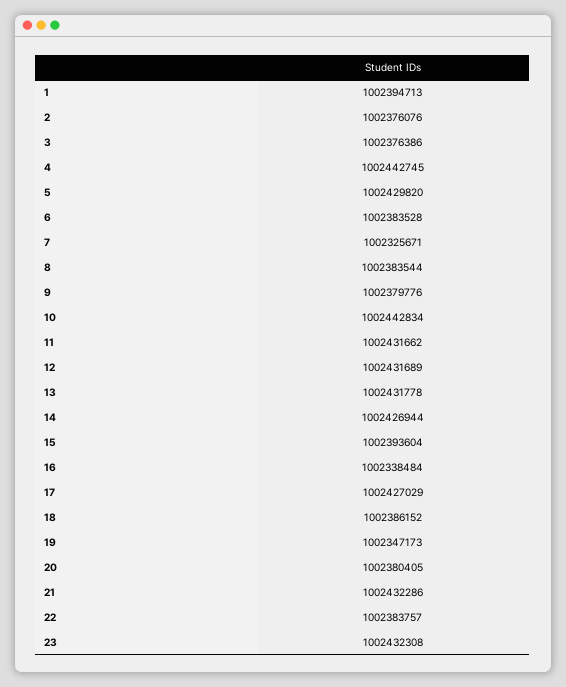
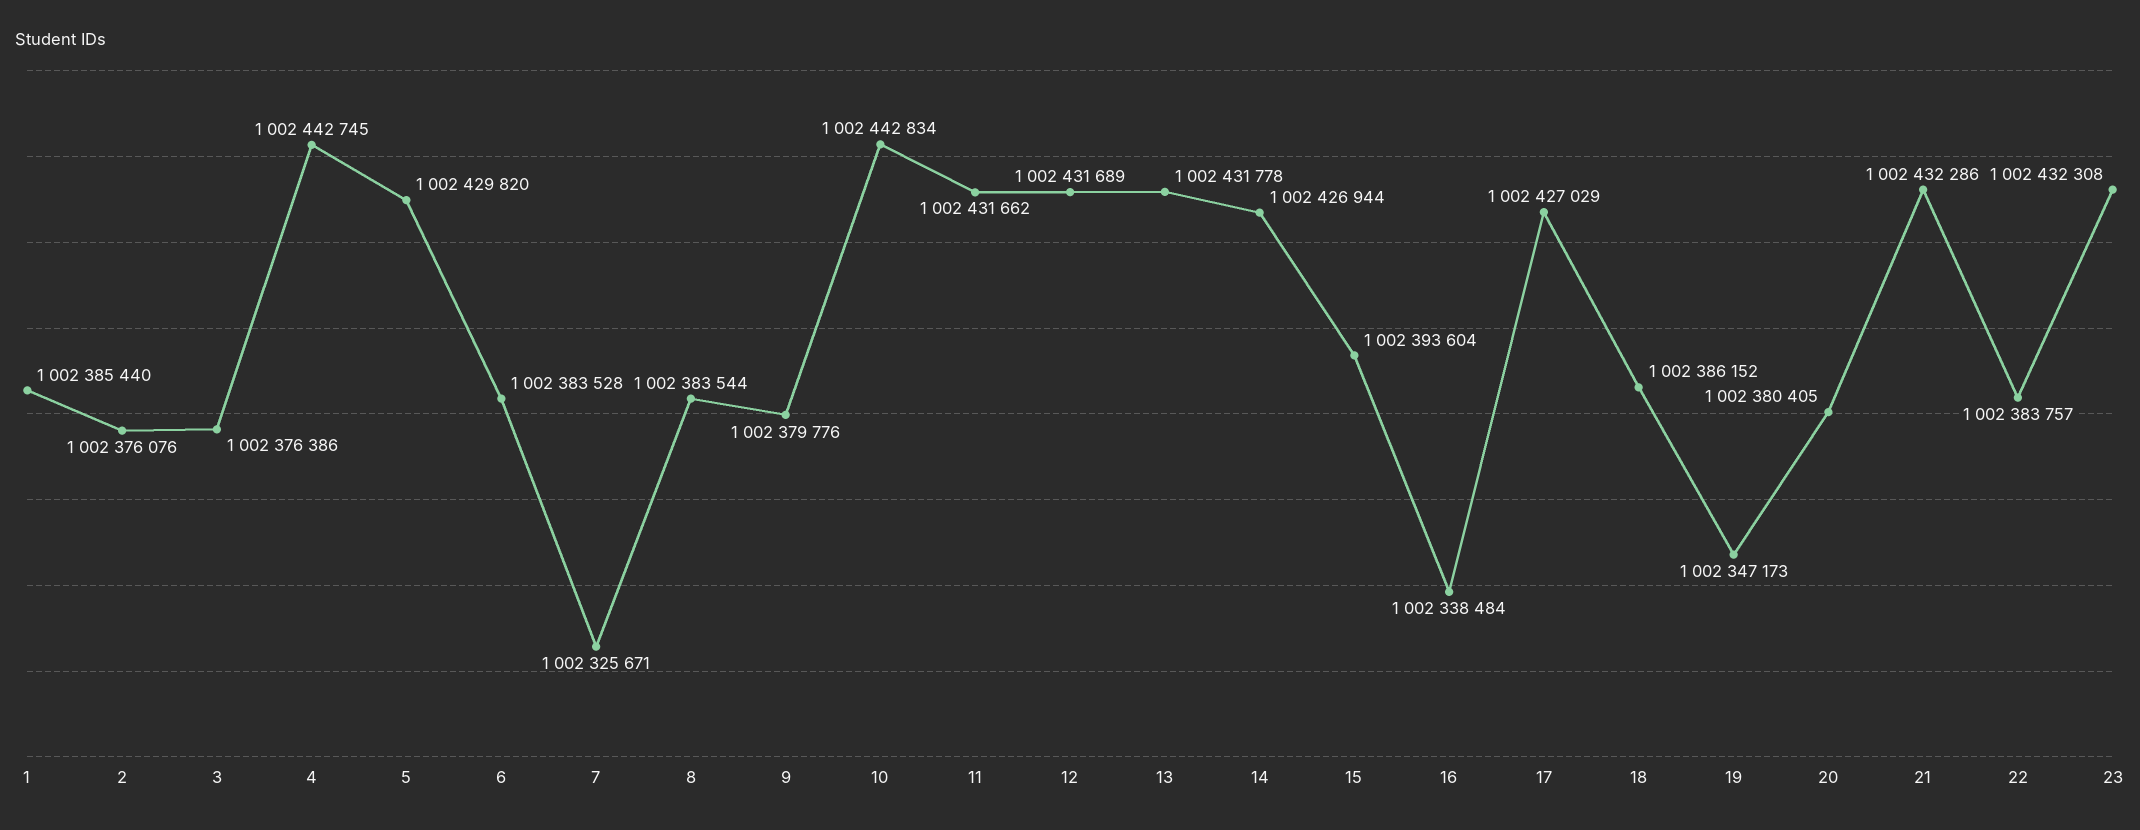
  {
-   "1": 1002394713,
+   "1": 1002385440,
    "2": 1002376076,
    "3": 1002376386,
    "4": 1002442745,
    "5": 1002429820,
    "6": 1002383528,
    "7": 1002325671,
    "8": 1002383544,
    "9": 1002379776,
    "10": 1002442834,
    "11": 1002431662,
    "12": 1002431689,
    "13": 1002431778,
    "14": 1002426944,
    "15": 1002393604,
    "16": 1002338484,
    "17": 1002427029,
    "18": 1002386152,
    "19": 1002347173,
    "20": 1002380405,
    "21": 1002432286,
    "22": 1002383757,
    "23": 1002432308
  }

